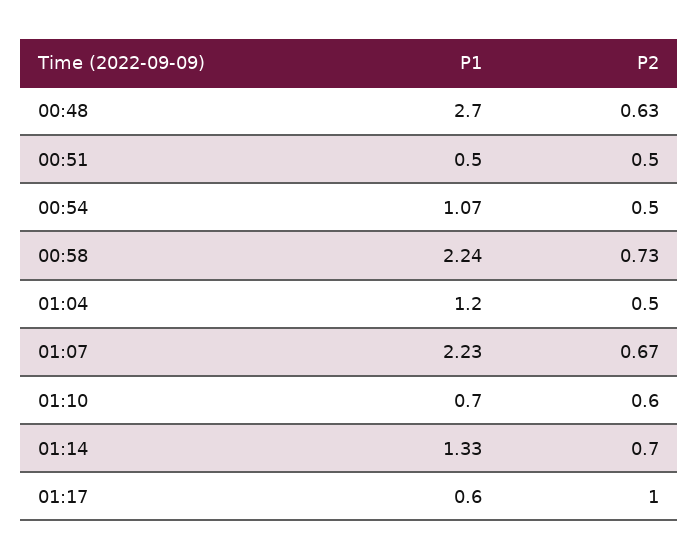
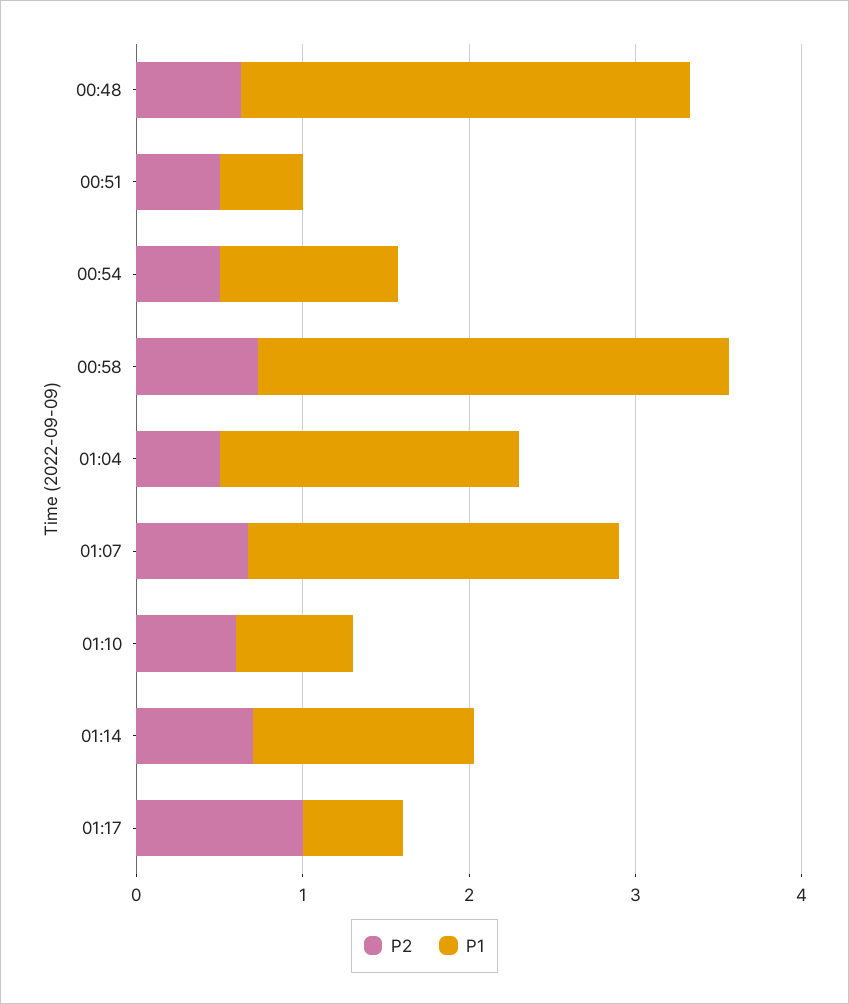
  {
    "P1": {
      "00:48": 2.7,
      "00:51": 0.5,
      "00:54": 1.07,
-     "00:58": 2.24,
+     "00:58": 2.8,
-     "01:04": 1.2,
+     "01:04": 1.8,
      "01:07": 2.23,
      "01:10": 0.7,
      "01:14": 1.33,
      "01:17": 0.6
    },
    "P2": {
      "00:48": 0.63,
      "00:51": 0.5,
      "00:54": 0.5,
      "00:58": 0.73,
      "01:04": 0.5,
      "01:07": 0.67,
      "01:10": 0.6,
      "01:14": 0.7,
      "01:17": 1
    }
  }

